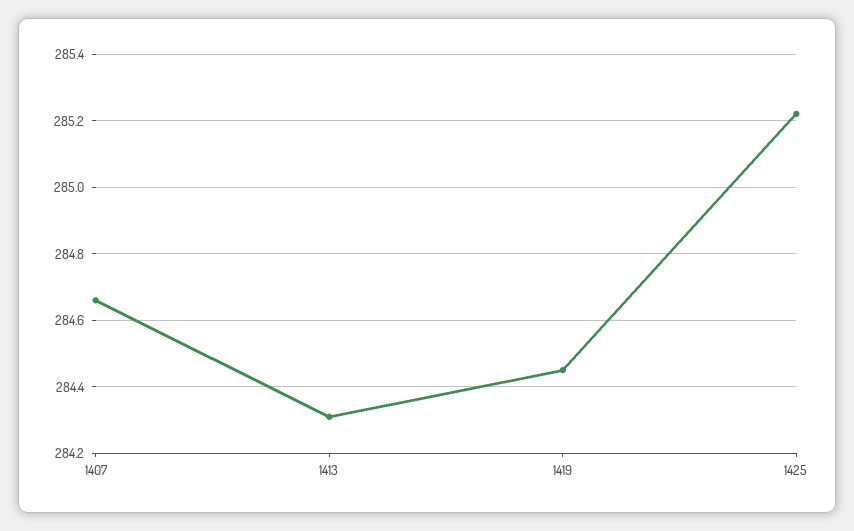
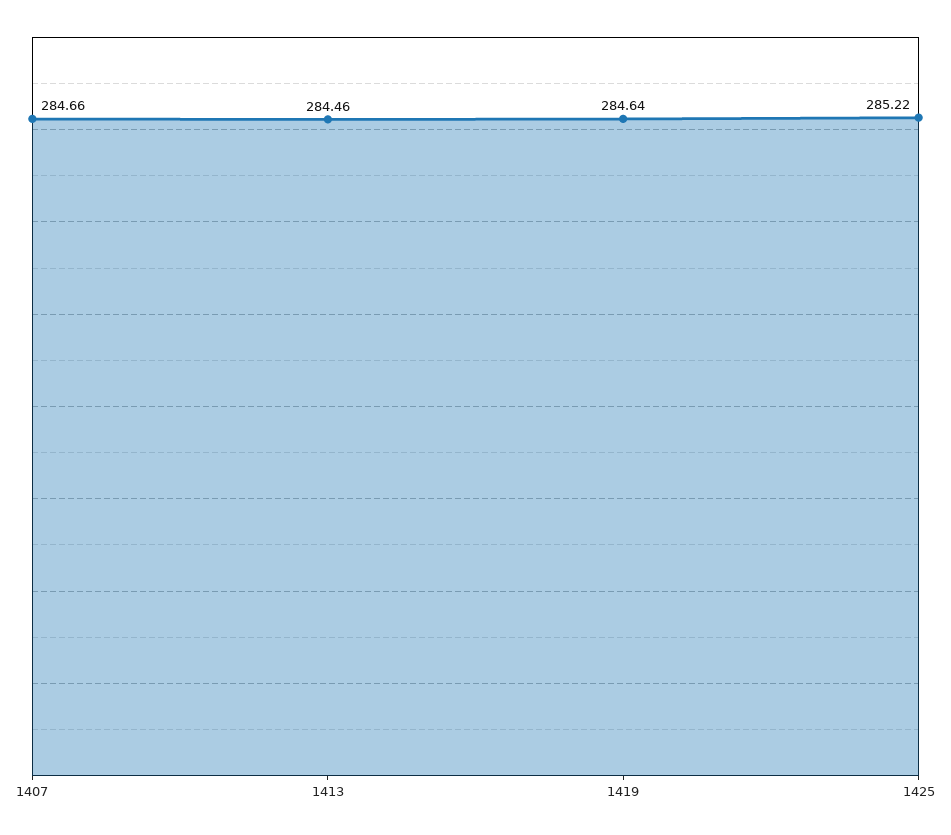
  {
    "1407": 284.66,
-   "1413": 284.3,
+   "1413": 284.46,
-   "1419": 284.45,
+   "1419": 284.64,
    "1425": 285.22
  }

